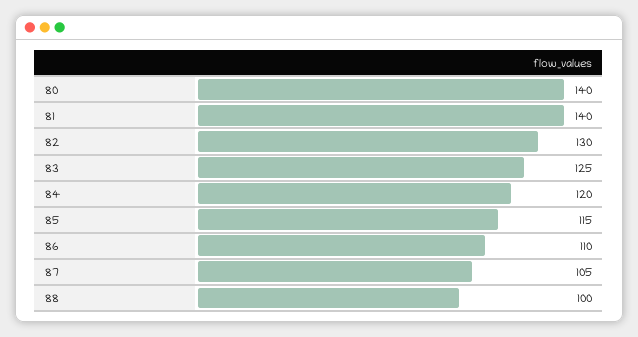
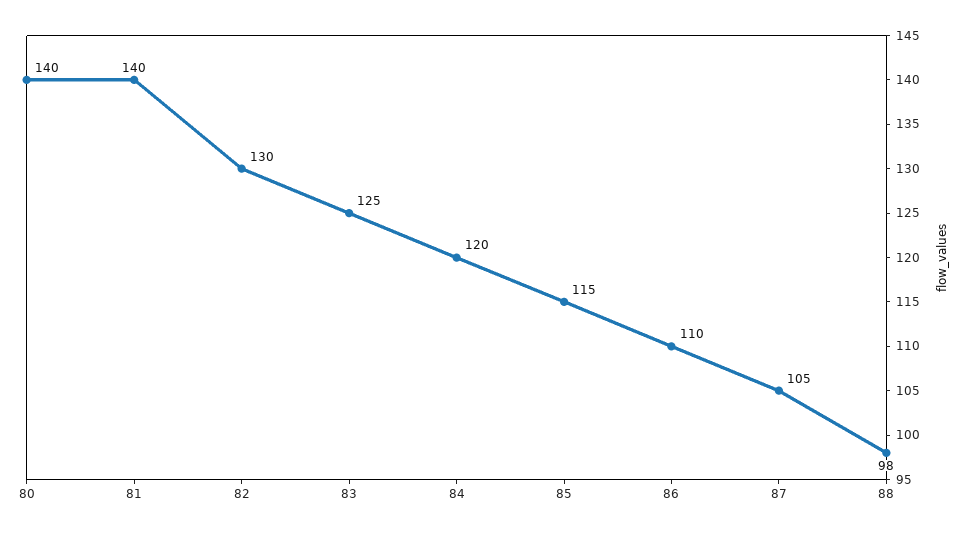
  {
    "80": 140,
    "81": 140,
    "82": 130,
    "83": 125,
    "84": 120,
    "85": 115,
    "86": 110,
    "87": 105,
-   "88": 100
+   "88": 98
  }

